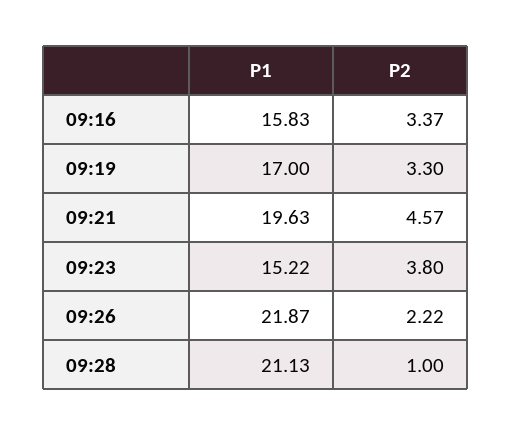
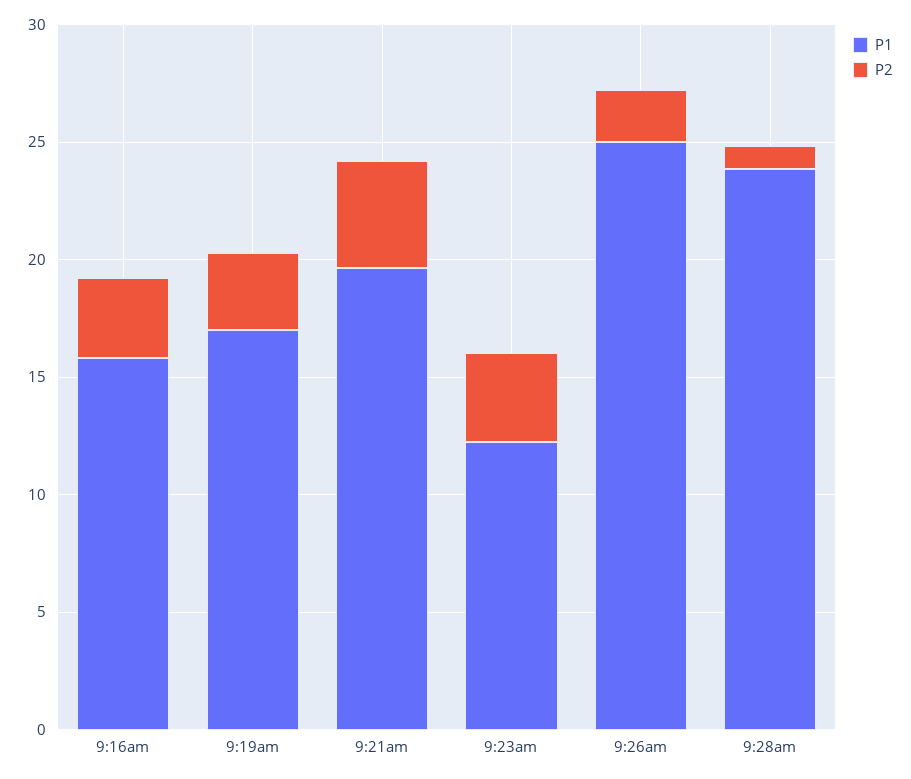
  {
    "P1": {
      "09:16": 15.83,
      "09:19": 17,
      "09:21": 19.63,
-     "09:23": 15.22,
+     "09:23": 12,
-     "09:26": 21.87,
+     "09:26": 25,
-     "09:28": 21.13
+     "09:28": 24
    },
    "P2": {
      "09:16": 3.37,
      "09:19": 3.3,
      "09:21": 4.57,
      "09:23": 3.8,
      "09:26": 2.22,
      "09:28": 1
    }
  }

